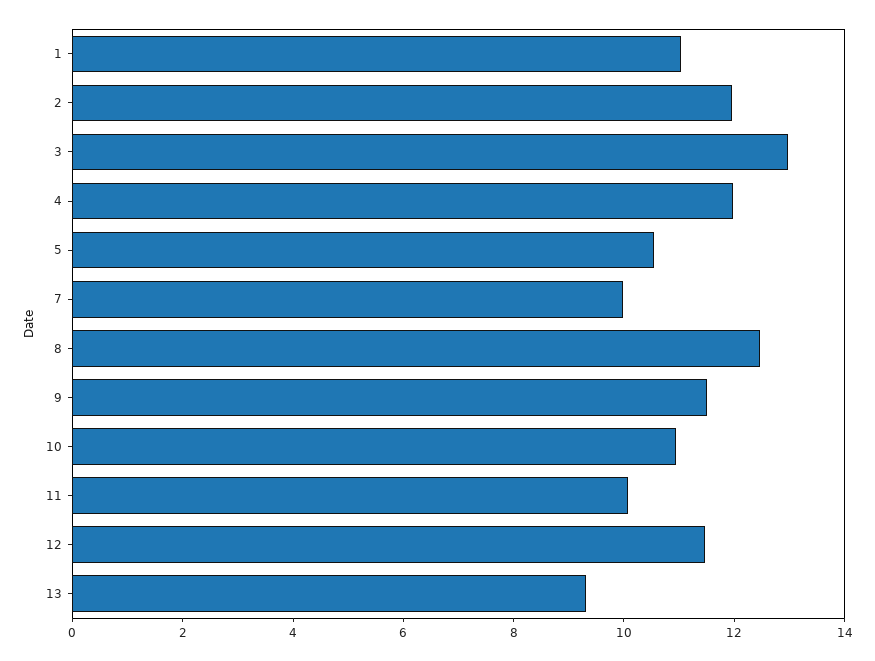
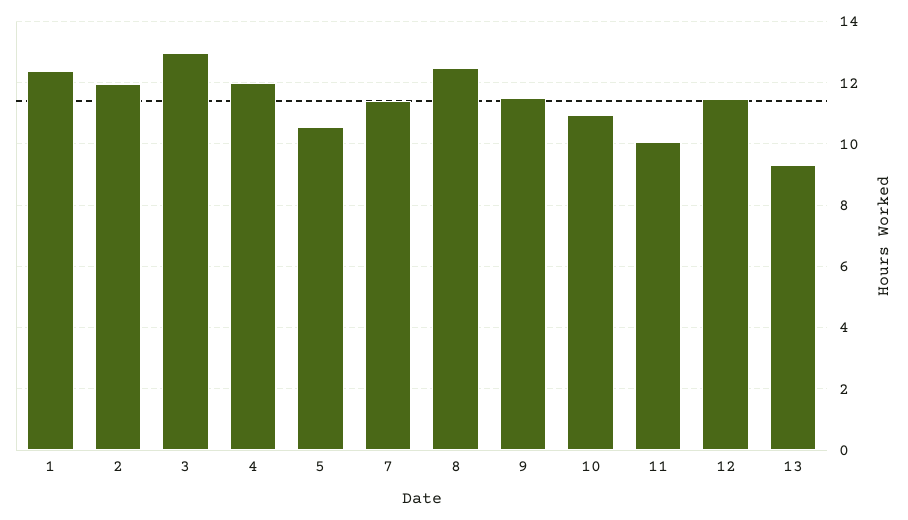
  {
-   "1": 11,
+   "1": 12.4,
    "2": 12,
    "3": 13,
    "4": 12,
    "5": 10.6,
-   "7": 10,
+   "7": 11.4,
    "8": 12.4,
    "9": 11.6,
    "10": 11,
    "11": 10,
    "12": 11.4,
    "13": 9.4
  }

